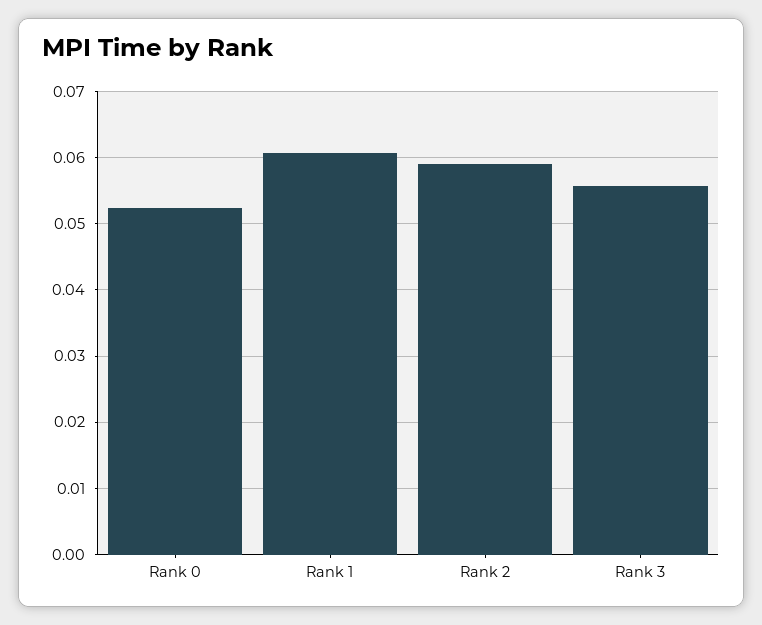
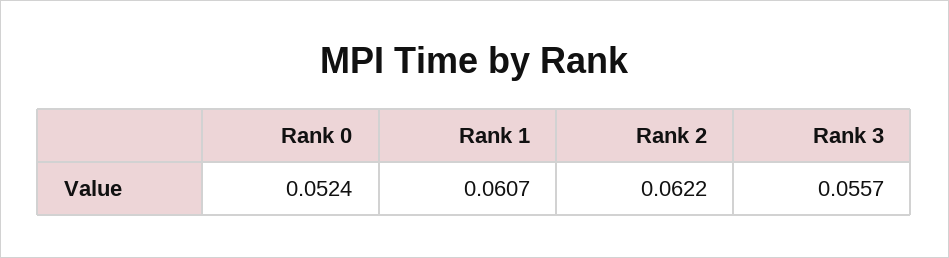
  {
    "Rank 0": 0.0524,
    "Rank 1": 0.0607,
-   "Rank 2": 0.059,
+   "Rank 2": 0.0622,
    "Rank 3": 0.0557
  }

